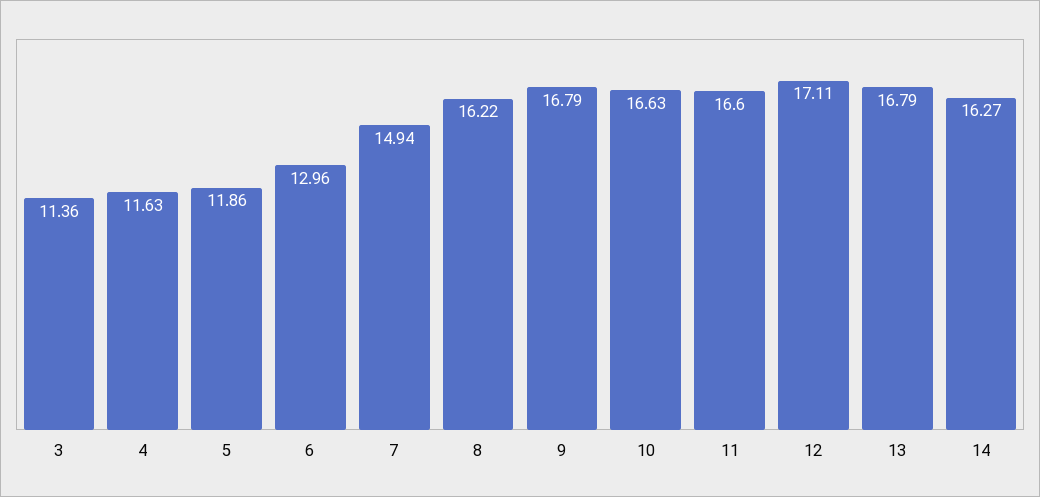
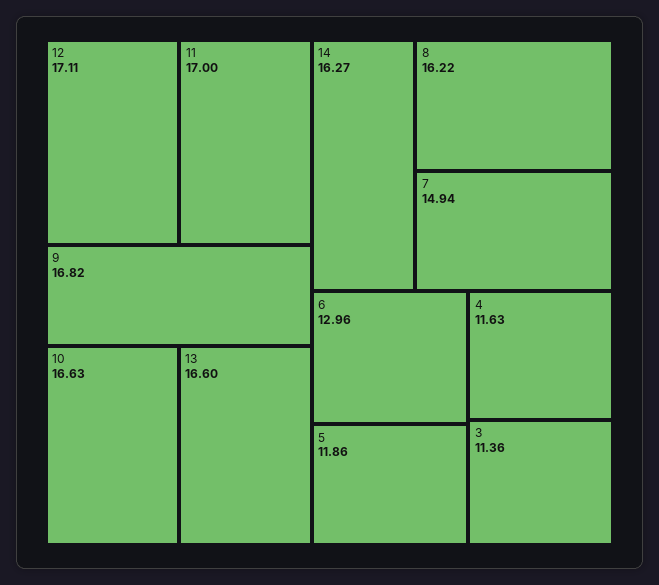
  {
    "3": 11.36,
    "4": 11.63,
    "5": 11.86,
    "6": 12.96,
    "7": 14.94,
    "8": 16.22,
-   "9": 16.79,
+   "9": 16.82,
    "10": 16.63,
-   "11": 16.6,
+   "11": 17,
    "12": 17.11,
-   "13": 16.79,
+   "13": 16.6,
    "14": 16.27
  }

